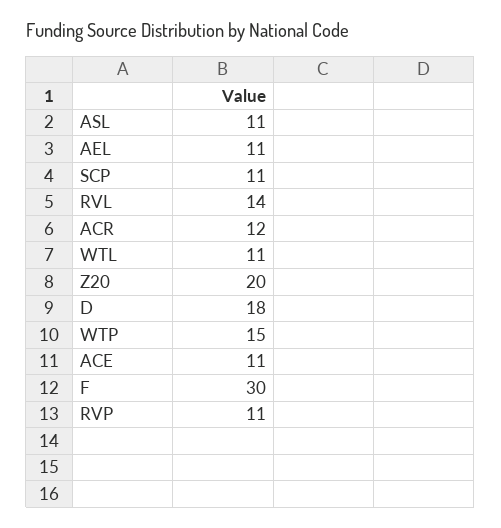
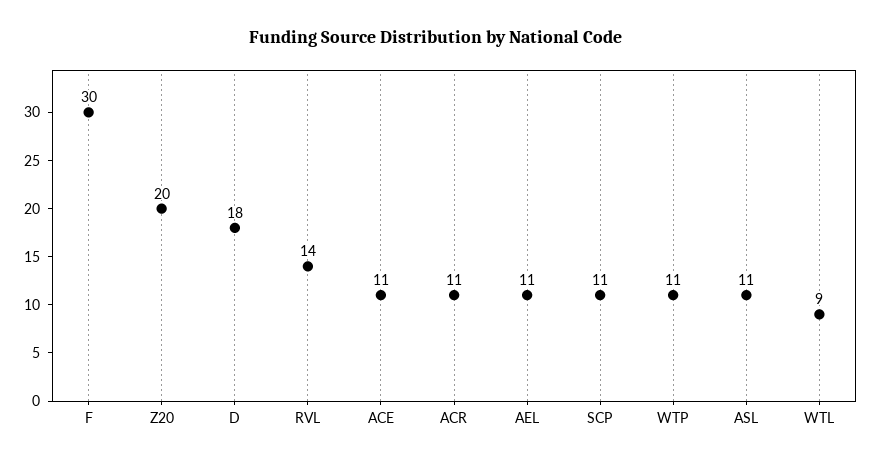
  {
    "ASL": 11,
    "AEL": 11,
    "SCP": 11,
    "RVL": 14,
-   "ACR": 12,
+   "ACR": 11,
-   "WTL": 11,
+   "WTL": 9,
    "Z20": 20,
    "D": 18,
-   "WTP": 15,
+   "WTP": 11,
    "ACE": 11,
-   "F": 30,
+   "F": 30
-   "RVP": 11
  }

